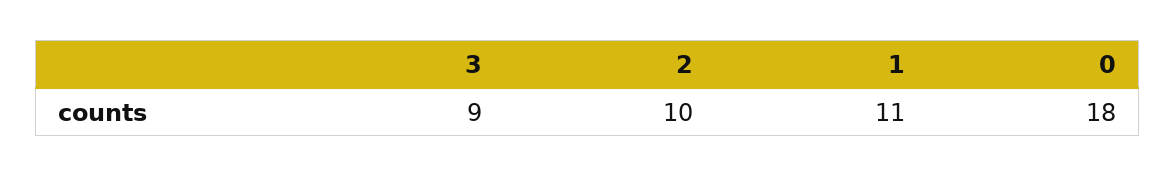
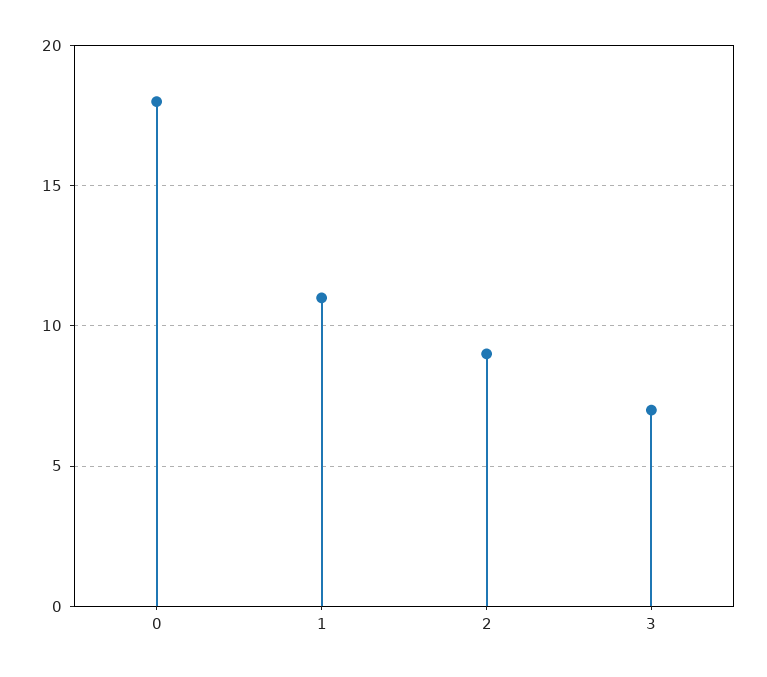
  {
-   "3": 9,
+   "3": 7,
-   "2": 10,
+   "2": 9,
    "1": 11,
    "0": 18
  }

